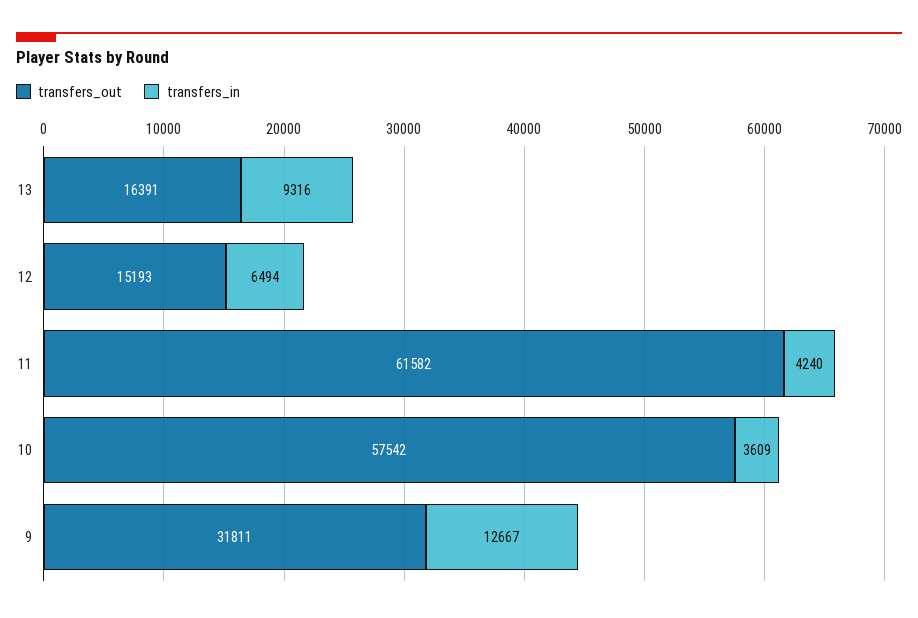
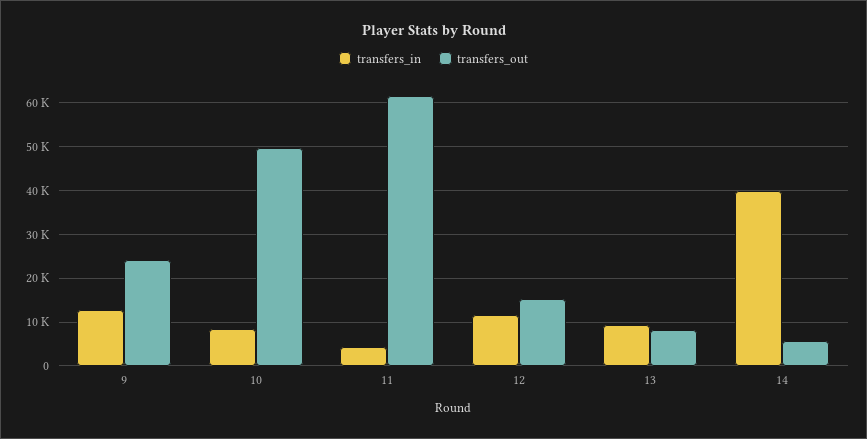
  {
    "transfers_out": {
-     "13": 16391,
+     "13": 8000,
      "12": 15193,
      "11": 61582,
-     "10": 57542,
+     "10": 50000,
-     "9": 31811
+     "9": 24000,
+     "14": 6000
    },
    "transfers_in": {
      "13": 9316,
-     "12": 6494,
+     "12": 12000,
      "11": 4240,
-     "10": 3609,
+     "10": 8000,
-     "9": 12667
+     "9": 12667,
+     "14": 40000
    }
  }

